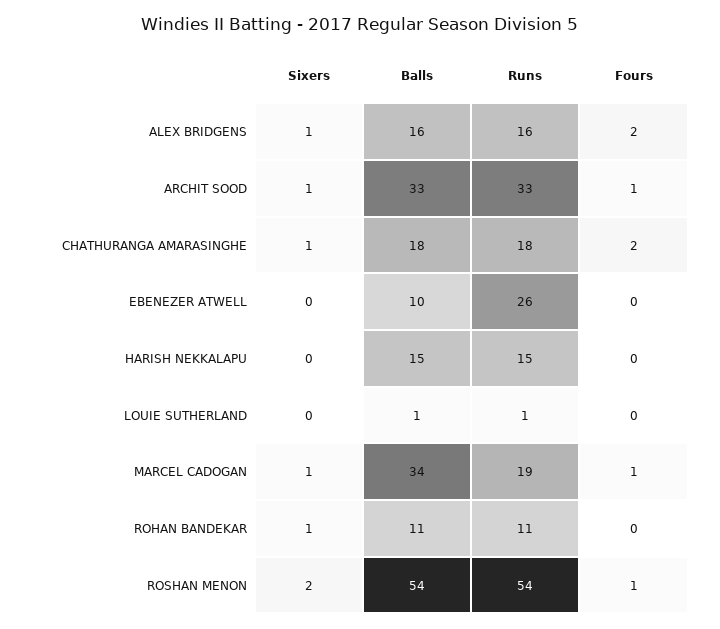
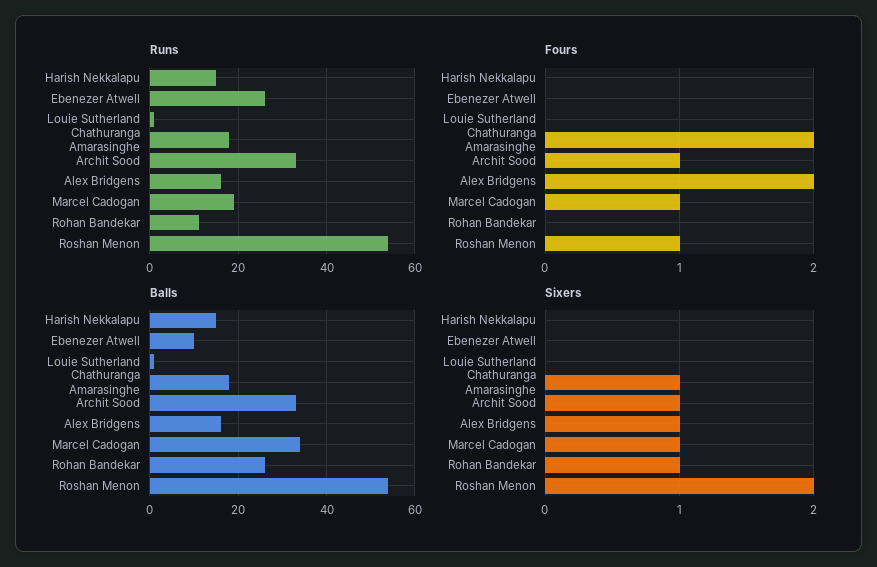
  {
    "Sixers": {
      "ALEX BRIDGENS": 1,
      "ARCHIT SOOD": 1,
      "CHATHURANGA AMARASINGHE": 1,
      "EBENEZER ATWELL": 0,
      "HARISH NEKKALAPU": 0,
      "LOUIE SUTHERLAND": 0,
      "MARCEL CADOGAN": 1,
      "ROHAN BANDEKAR": 1,
      "ROSHAN MENON": 2
    },
    "Balls": {
      "ALEX BRIDGENS": 16,
      "ARCHIT SOOD": 33,
      "CHATHURANGA AMARASINGHE": 18,
      "EBENEZER ATWELL": 10,
      "HARISH NEKKALAPU": 15,
      "LOUIE SUTHERLAND": 1,
      "MARCEL CADOGAN": 34,
-     "ROHAN BANDEKAR": 11,
+     "ROHAN BANDEKAR": 25,
      "ROSHAN MENON": 54
    },
    "Runs": {
      "ALEX BRIDGENS": 16,
      "ARCHIT SOOD": 33,
      "CHATHURANGA AMARASINGHE": 18,
      "EBENEZER ATWELL": 26,
      "HARISH NEKKALAPU": 15,
      "LOUIE SUTHERLAND": 1,
      "MARCEL CADOGAN": 19,
      "ROHAN BANDEKAR": 11,
      "ROSHAN MENON": 54
    },
    "Fours": {
      "ALEX BRIDGENS": 2,
      "ARCHIT SOOD": 1,
      "CHATHURANGA AMARASINGHE": 2,
      "EBENEZER ATWELL": 0,
      "HARISH NEKKALAPU": 0,
      "LOUIE SUTHERLAND": 0,
      "MARCEL CADOGAN": 1,
      "ROHAN BANDEKAR": 0,
      "ROSHAN MENON": 1
    }
  }

